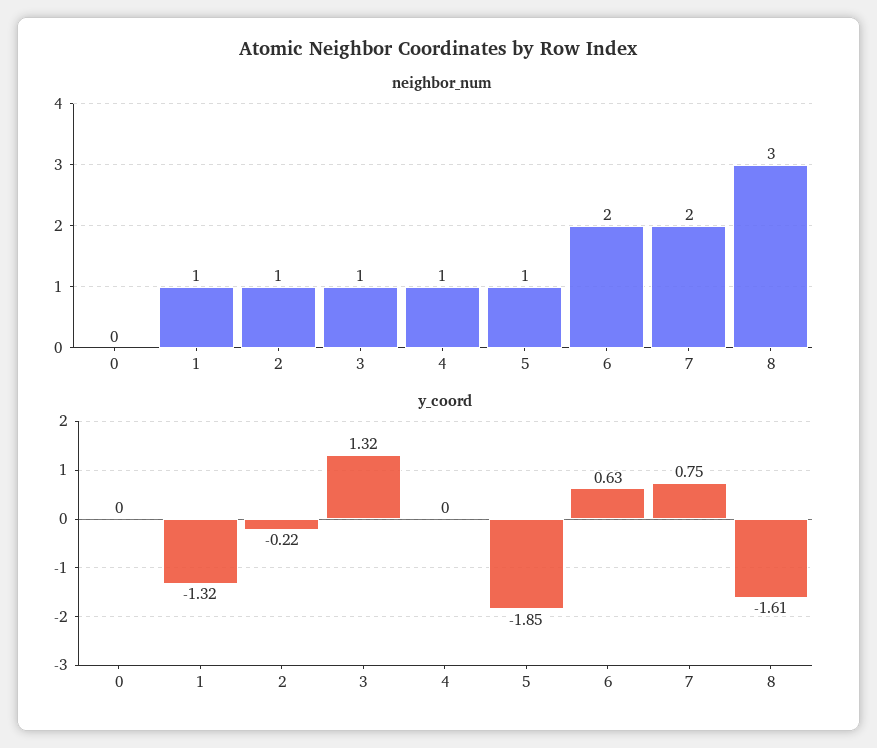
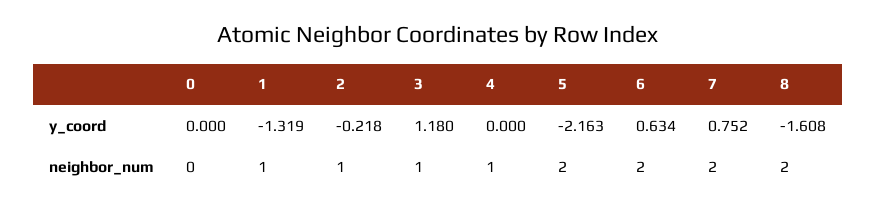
  {
    "neighbor_num": {
      "0": 0,
      "1": 1,
      "2": 1,
      "3": 1,
      "4": 1,
-     "5": 1,
+     "5": 2,
      "6": 2,
      "7": 2,
-     "8": 3
+     "8": 2
    },
    "y_coord": {
      "0": 0,
      "1": -1.319,
      "2": -0.218,
-     "3": 1.32,
+     "3": 1.18,
      "4": 0,
-     "5": -1.85,
+     "5": -2.163,
      "6": 0.634,
      "7": 0.752,
      "8": -1.608
    }
  }

